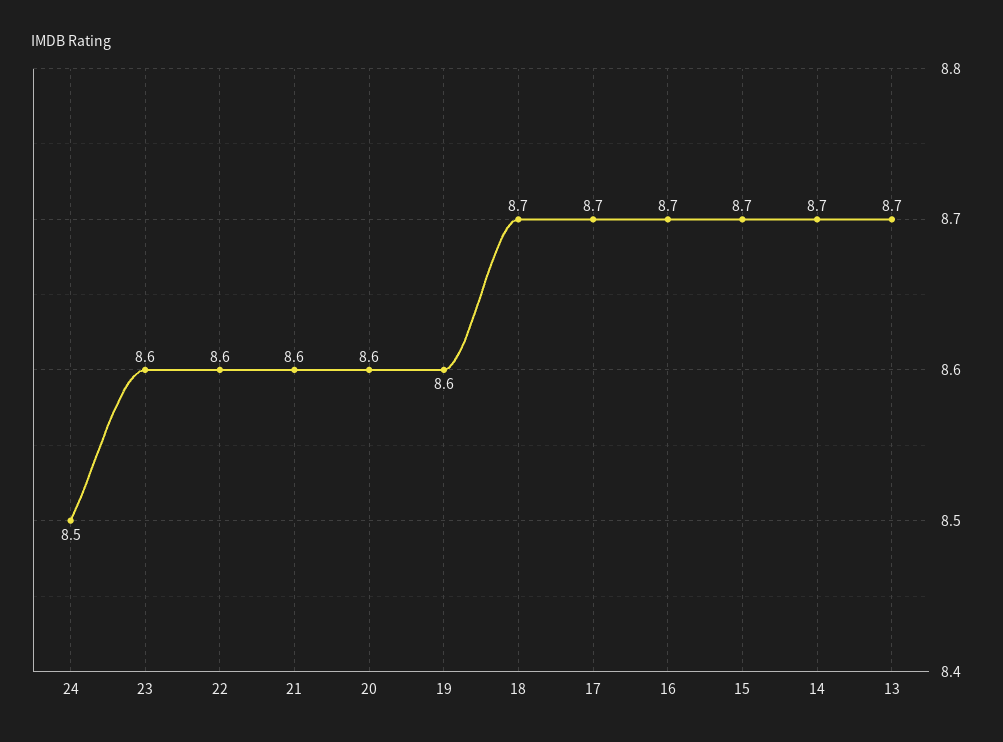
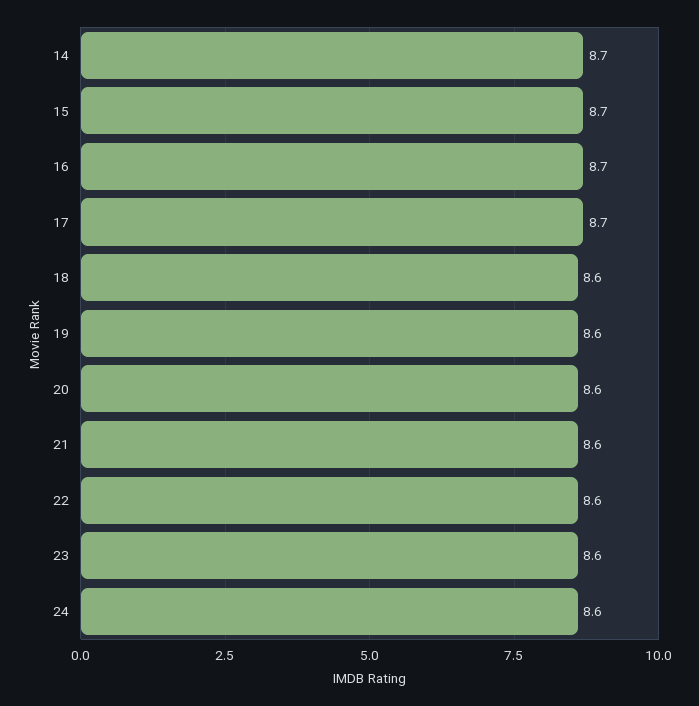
  {
-   "24": 8.5,
+   "24": 8.6,
    "23": 8.6,
    "22": 8.6,
    "21": 8.6,
    "20": 8.6,
    "19": 8.6,
-   "18": 8.7,
+   "18": 8.6,
    "17": 8.7,
    "16": 8.7,
    "15": 8.7,
-   "14": 8.7,
+   "14": 8.7
-   "13": 8.7
  }

